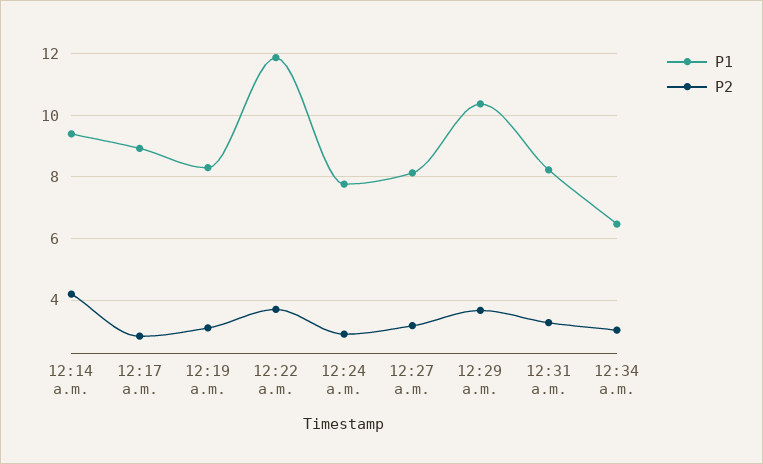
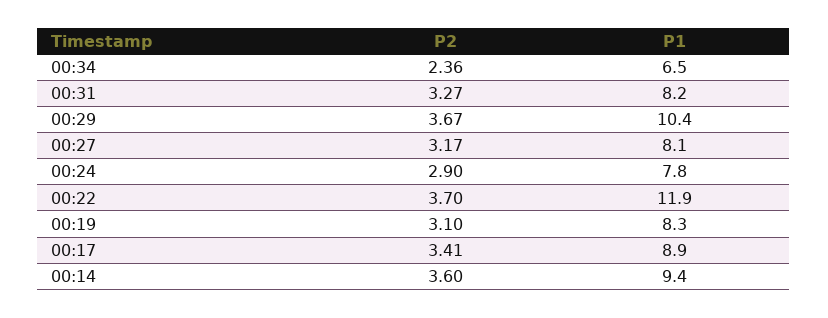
  {
    "P1": {
      "12:14 a.m.": 9.4,
      "12:17 a.m.": 8.9,
      "12:19 a.m.": 8.3,
      "12:22 a.m.": 11.9,
      "12:24 a.m.": 7.8,
      "12:27 a.m.": 8.1,
      "12:29 a.m.": 10.4,
      "12:31 a.m.": 8.2,
      "12:34 a.m.": 6.5
    },
    "P2": {
-     "12:14 a.m.": 4.2,
+     "12:14 a.m.": 3.6,
-     "12:17 a.m.": 2.8,
+     "12:17 a.m.": 3.41,
      "12:19 a.m.": 3.1,
      "12:22 a.m.": 3.7,
      "12:24 a.m.": 2.9,
      "12:27 a.m.": 3.17,
      "12:29 a.m.": 3.67,
      "12:31 a.m.": 3.27,
-     "12:34 a.m.": 3
+     "12:34 a.m.": 2.36
    }
  }

